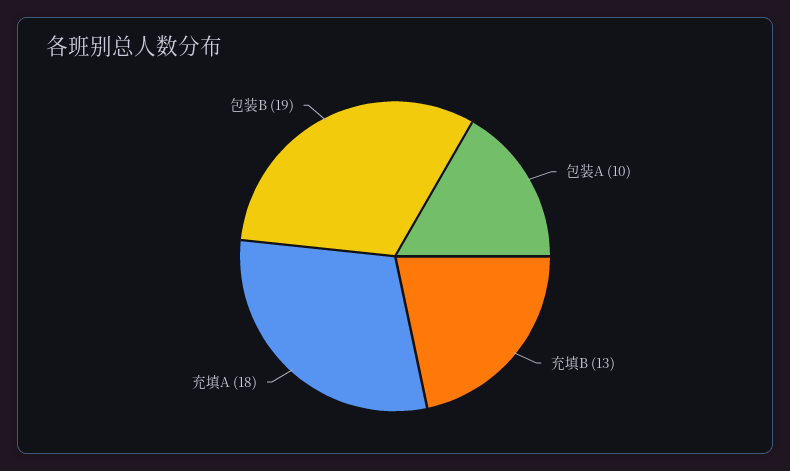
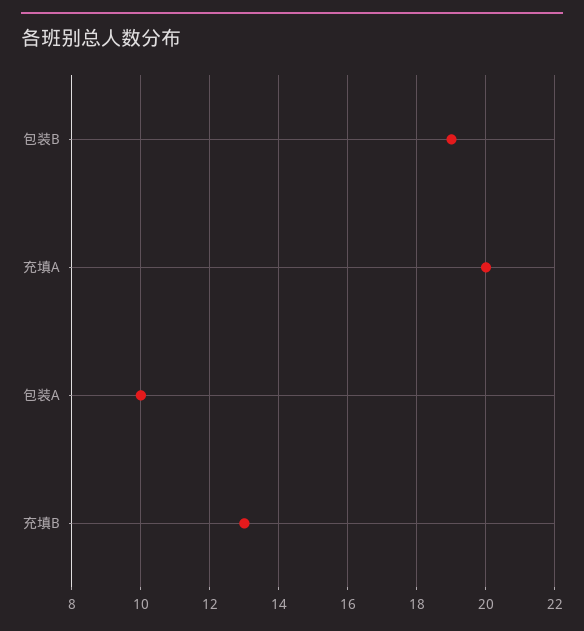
  {
    "包装A": 10,
    "充填B": 13,
-   "充填A": 18,
+   "充填A": 20,
    "包装B": 19
  }

